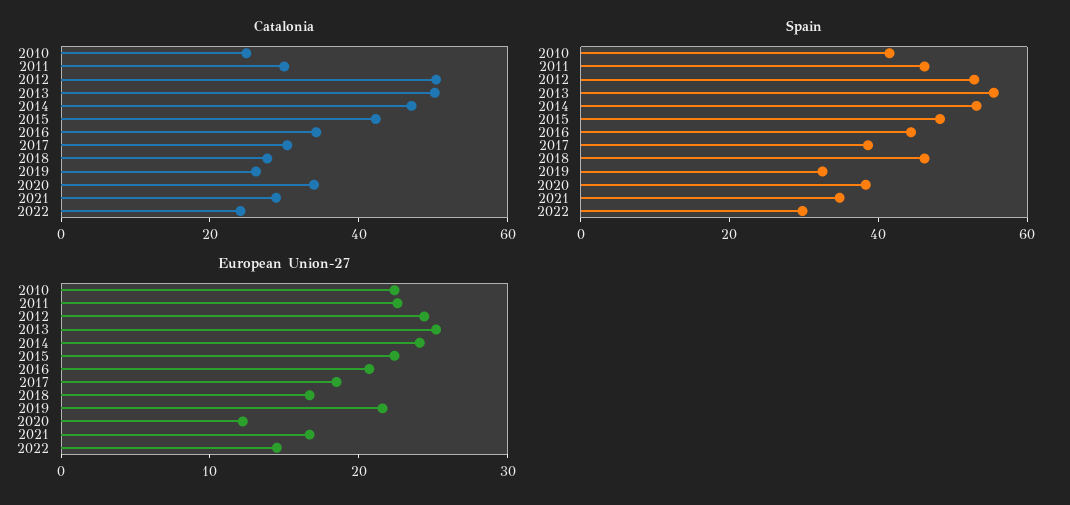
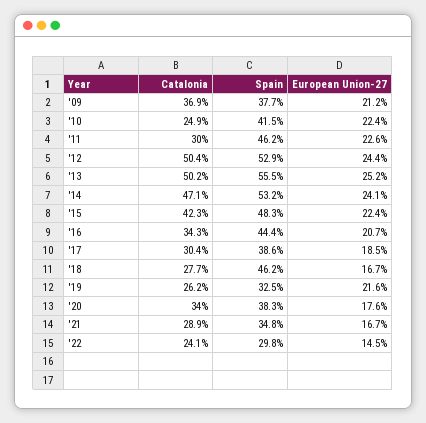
  {
    "Catalonia": {
      "2010": 24.9,
      "2011": 30,
      "2012": 50.4,
      "2013": 50.2,
      "2014": 47.1,
      "2015": 42.3,
      "2016": 34.3,
      "2017": 30.4,
      "2018": 27.7,
      "2019": 26.2,
      "2020": 34,
      "2021": 28.9,
-     "2022": 24.1
+     "2022": 24.1,
+     "'09": 36.9
    },
    "Spain": {
      "2010": 41.5,
      "2011": 46.2,
      "2012": 52.9,
      "2013": 55.5,
      "2014": 53.2,
      "2015": 48.3,
      "2016": 44.4,
      "2017": 38.6,
      "2018": 46.2,
      "2019": 32.5,
      "2020": 38.3,
      "2021": 34.8,
-     "2022": 29.8
+     "2022": 29.8,
+     "'09": 37.7
    },
    "European Union-27": {
      "2010": 22.4,
      "2011": 22.6,
      "2012": 24.4,
      "2013": 25.2,
      "2014": 24.1,
      "2015": 22.4,
      "2016": 20.7,
      "2017": 18.5,
      "2018": 16.7,
      "2019": 21.6,
-     "2020": 12,
+     "2020": 17.6,
      "2021": 16.7,
-     "2022": 14.5
+     "2022": 14.5,
+     "'09": 21.2
    }
  }

